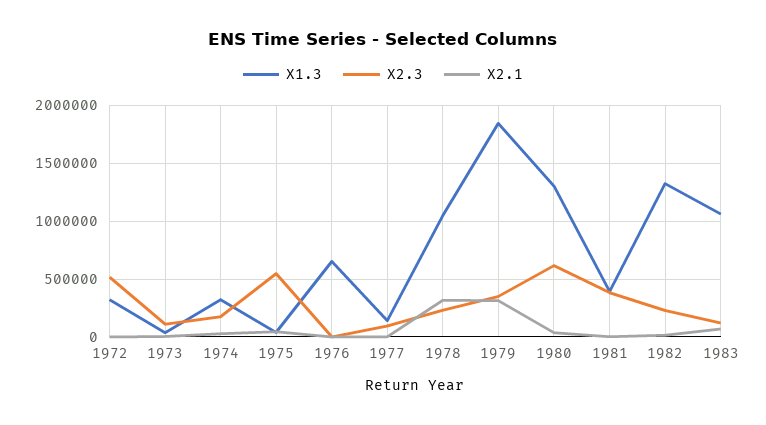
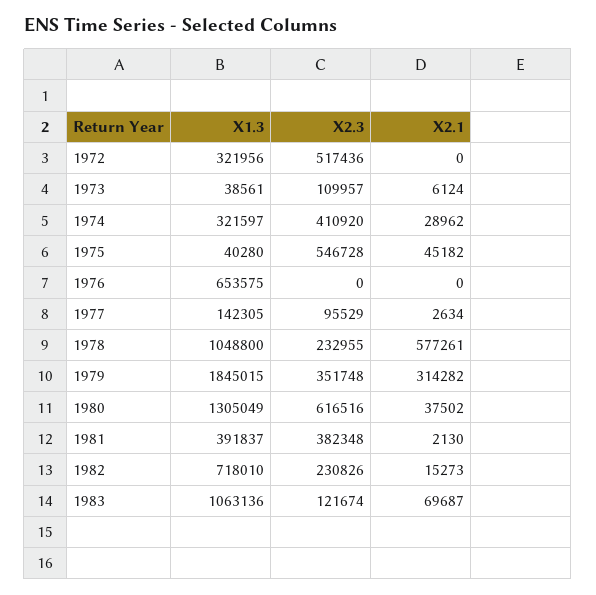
  {
    "X1.3": {
      "1972": 321956,
      "1973": 38561,
      "1974": 321597,
      "1975": 40280,
      "1976": 653575,
      "1977": 142305,
      "1978": 1048800,
      "1979": 1845015,
      "1980": 1305049,
      "1981": 391837,
-     "1982": 1300000,
+     "1982": 718010,
      "1983": 1063136
    },
    "X2.3": {
      "1972": 517436,
      "1973": 109957,
-     "1974": 200000,
+     "1974": 410920,
      "1975": 546728,
      "1976": 0,
      "1977": 95529,
      "1978": 232955,
      "1979": 351748,
      "1980": 616516,
      "1981": 382348,
      "1982": 230826,
      "1983": 121674
    },
    "X2.1": {
      "1972": 0,
      "1973": 6124,
      "1974": 28962,
      "1975": 45182,
      "1976": 0,
      "1977": 2634,
-     "1978": 300000,
+     "1978": 577261,
      "1979": 314282,
      "1980": 37502,
      "1981": 2130,
      "1982": 15273,
      "1983": 69687
    }
  }

